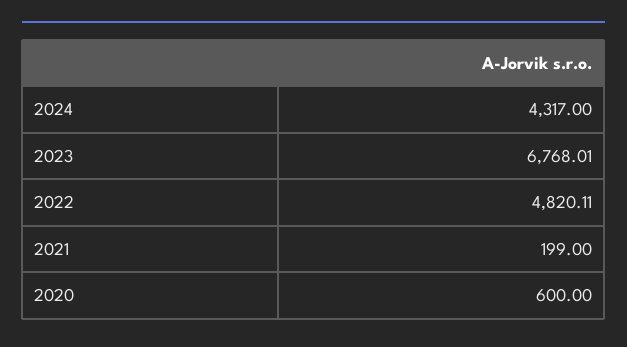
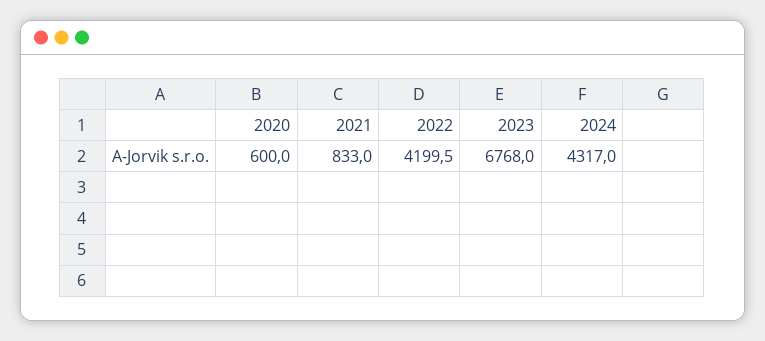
  {
    "2024": 4317,
    "2023": 6768.01,
-   "2022": 4820.11,
+   "2022": 4199.5,
-   "2021": 199,
+   "2021": 833,
    "2020": 600
  }

